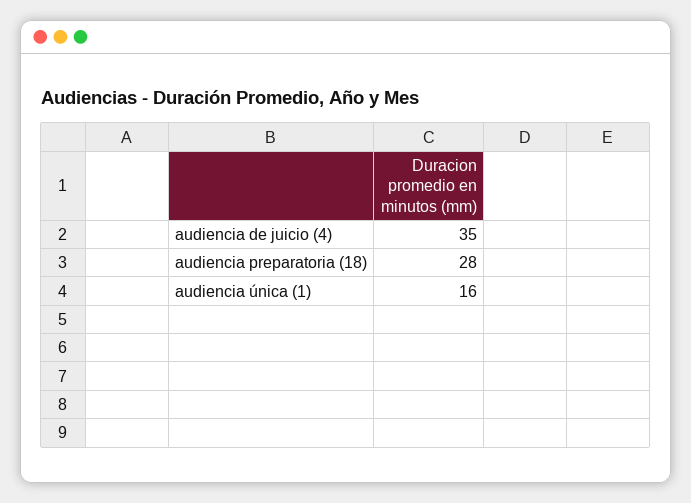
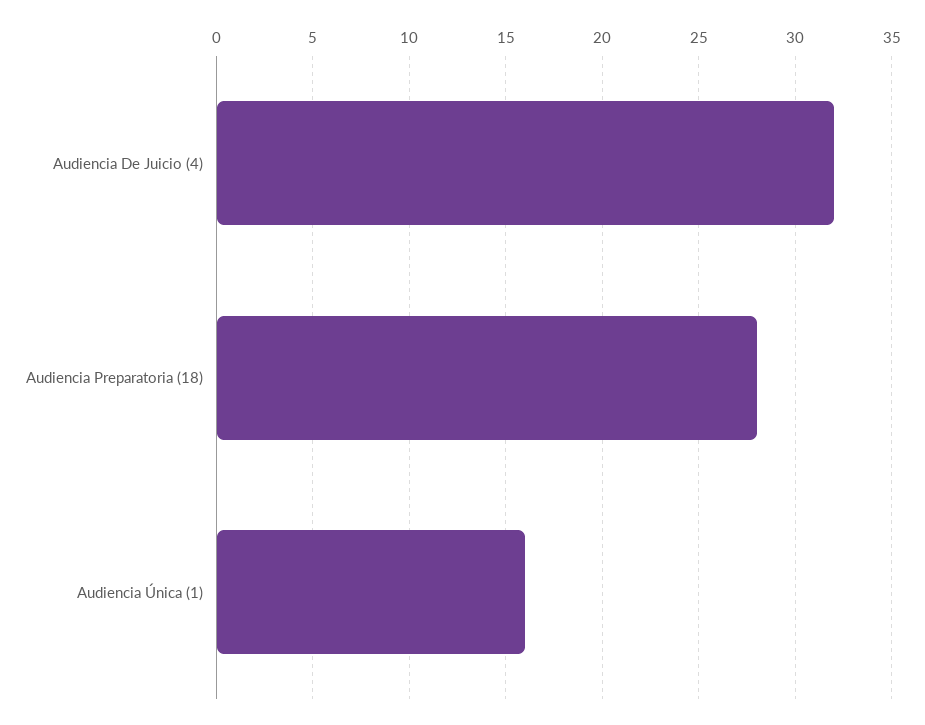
  {
-   "audiencia de juicio (4)": 35,
+   "audiencia de juicio (4)": 32,
    "audiencia preparatoria (18)": 28,
    "audiencia única (1)": 16
  }

